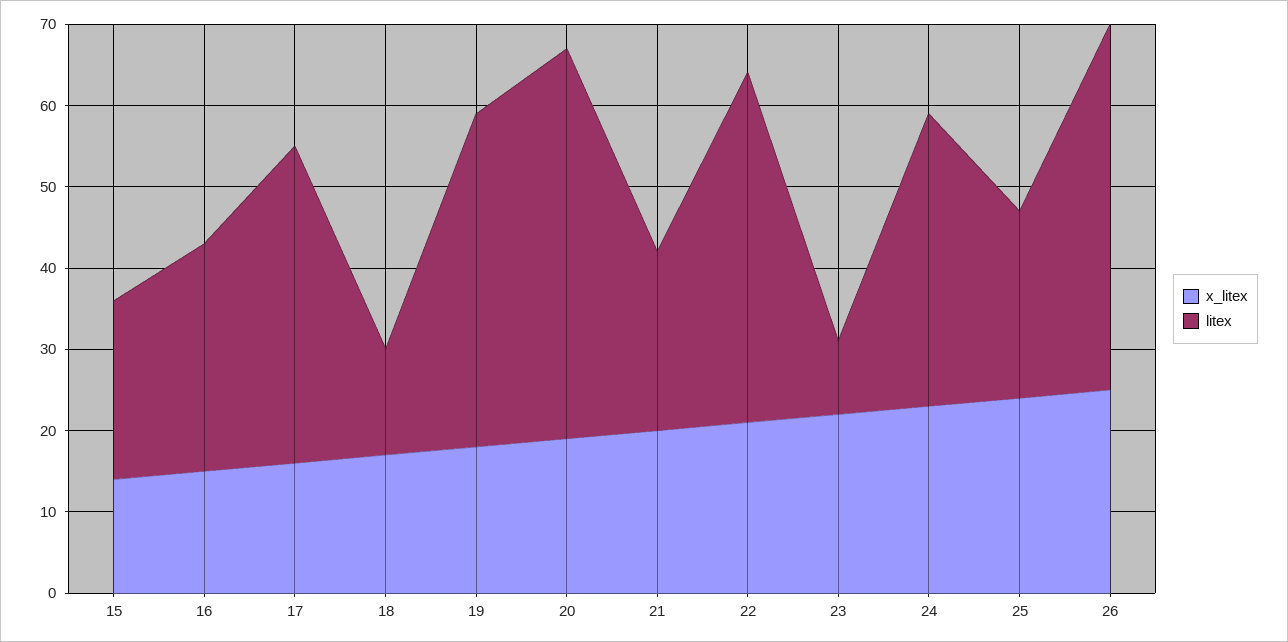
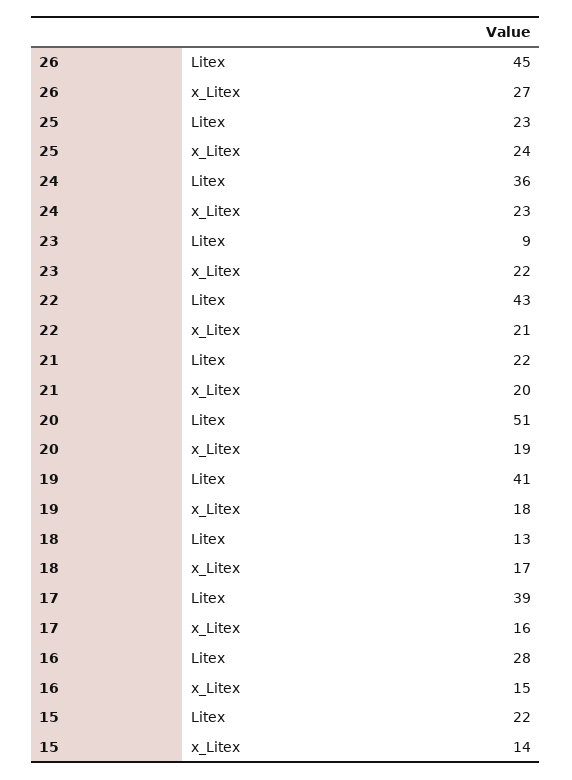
  {
    "x_litex": {
      "15": 14,
      "16": 15,
      "17": 16,
      "18": 17,
      "19": 18,
      "20": 19,
      "21": 20,
      "22": 21,
      "23": 22,
      "24": 23,
      "25": 24,
-     "26": 25
+     "26": 27
    },
    "litex": {
      "15": 22,
      "16": 28,
      "17": 39,
      "18": 13,
      "19": 41,
-     "20": 48,
+     "20": 51,
      "21": 22,
      "22": 43,
      "23": 9,
      "24": 36,
      "25": 23,
      "26": 45
    }
  }

